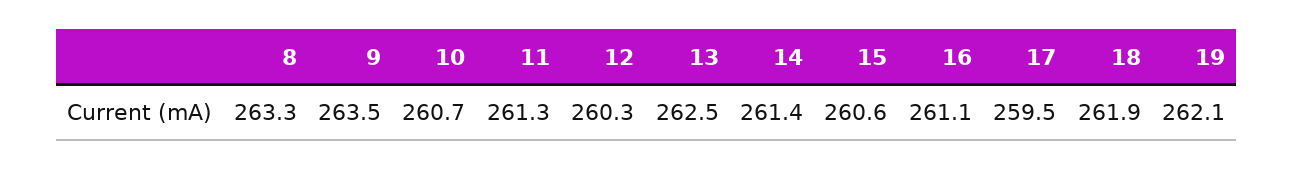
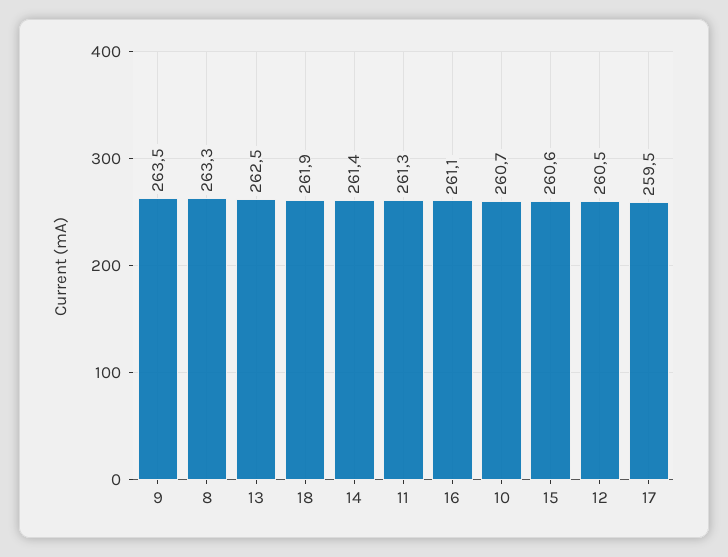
  {
    "8": 263.3,
    "9": 263.5,
    "10": 260.7,
    "11": 261.3,
-   "12": 260.3,
+   "12": 260.5,
    "13": 262.5,
    "14": 261.4,
    "15": 260.6,
    "16": 261.1,
    "17": 259.5,
-   "18": 261.9,
+   "18": 261.9
-   "19": 262.1
  }

